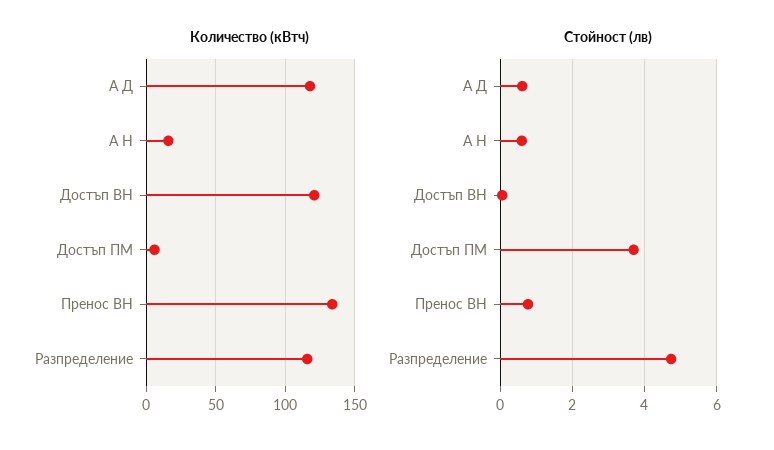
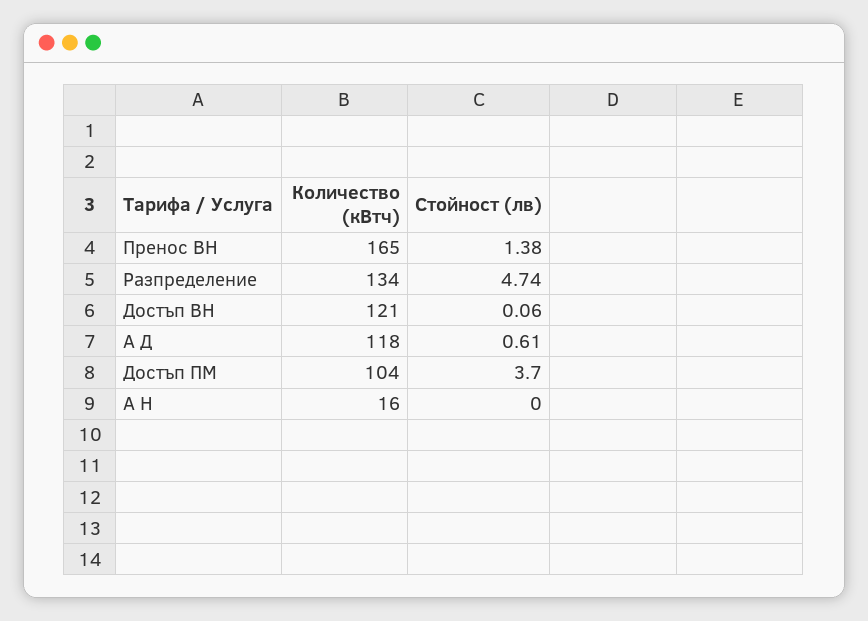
  {
    "Количество (кВтч)": {
      "А Д": 118,
      "А Н": 16,
      "Достъп ВН": 121,
-     "Достъп ПМ": 5,
+     "Достъп ПМ": 104,
-     "Пренос ВН": 135,
+     "Пренос ВН": 165,
-     "Разпределение": 115
+     "Разпределение": 134
    },
    "Стойност (лв)": {
      "А Д": 0.61,
-     "А Н": 0.6,
+     "А Н": 0,
      "Достъп ВН": 0.06,
      "Достъп ПМ": 3.7,
-     "Пренос ВН": 0.8,
+     "Пренос ВН": 1.38,
      "Разпределение": 4.74
    }
  }

